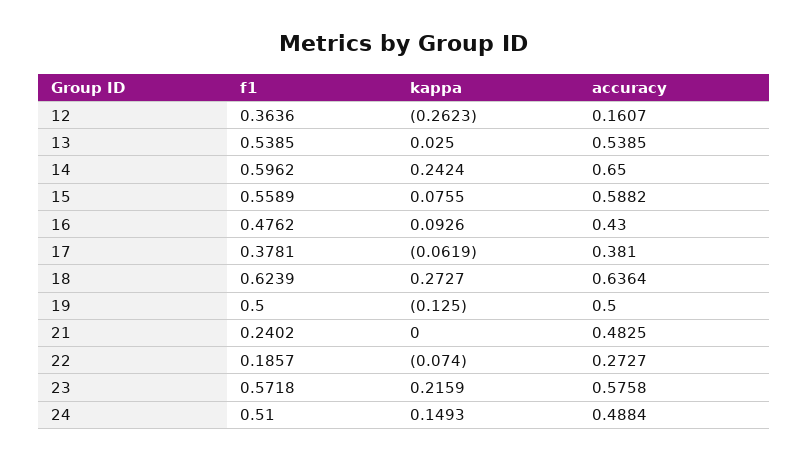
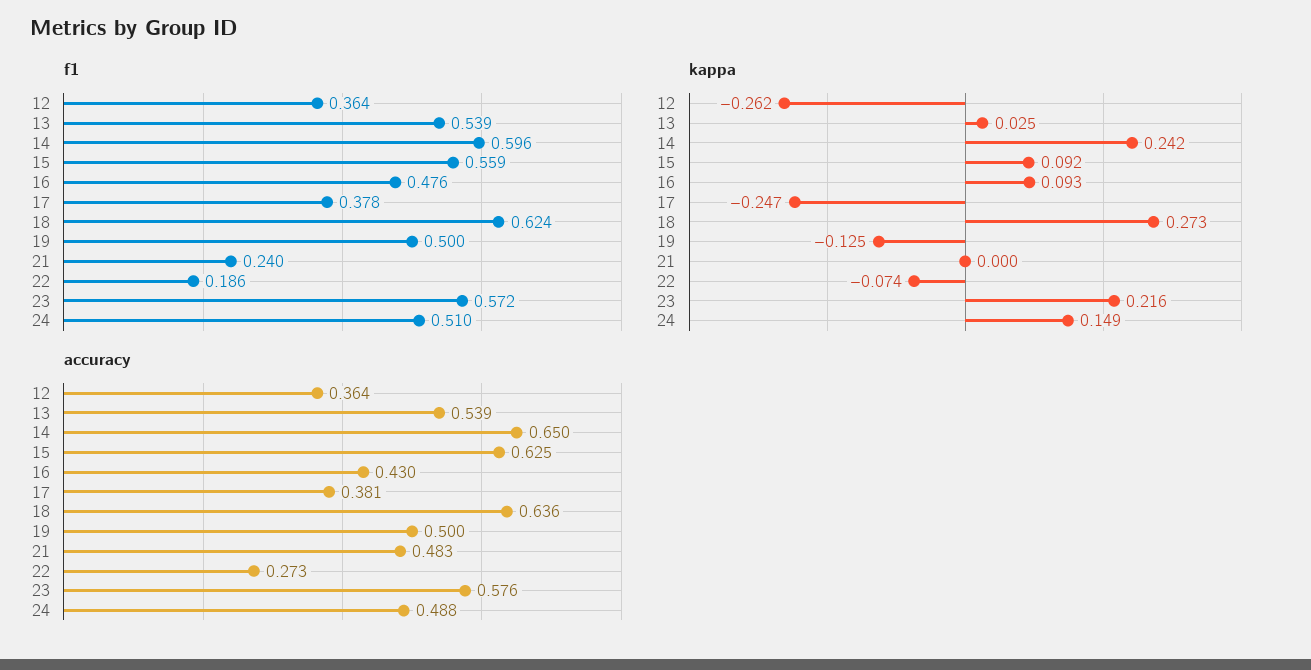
  {
    "f1": {
      "12": 0.3636,
      "13": 0.5385,
      "14": 0.5962,
      "15": 0.5589,
      "16": 0.4762,
      "17": 0.3781,
      "18": 0.6239,
      "19": 0.5,
      "21": 0.2402,
      "22": 0.1857,
      "23": 0.5718,
      "24": 0.51
    },
    "kappa": {
      "12": -0.2623,
      "13": 0.025,
      "14": 0.2424,
-     "15": 0.0755,
+     "15": 0.092,
      "16": 0.0926,
-     "17": -0.0619,
+     "17": -0.247,
      "18": 0.2727,
      "19": -0.125,
      "21": 0,
      "22": -0.074,
      "23": 0.2159,
      "24": 0.1493
    },
    "accuracy": {
-     "12": 0.1607,
+     "12": 0.364,
      "13": 0.5385,
      "14": 0.65,
-     "15": 0.5882,
+     "15": 0.625,
      "16": 0.43,
      "17": 0.381,
      "18": 0.6364,
      "19": 0.5,
      "21": 0.4825,
      "22": 0.2727,
      "23": 0.5758,
      "24": 0.4884
    }
  }

